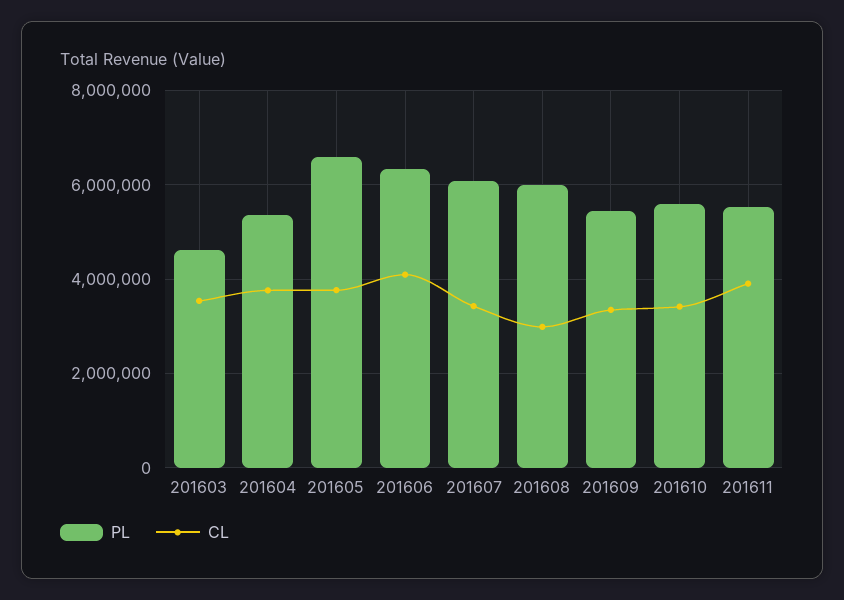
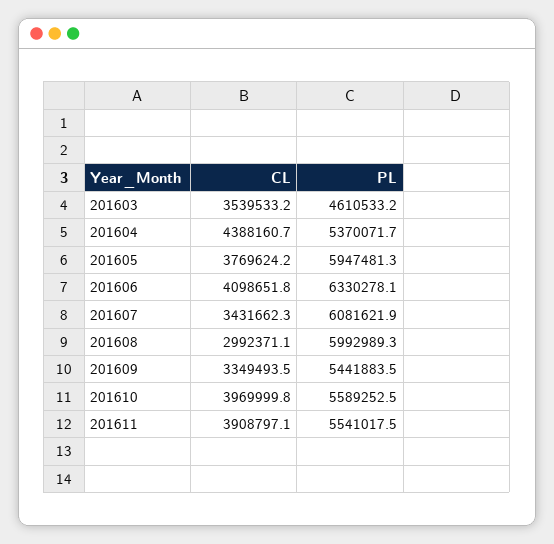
  {
    "PL": {
      "201603": 4610533.2,
      "201604": 5370071.7,
-     "201605": 6600000,
+     "201605": 5947481.3,
      "201606": 6330278.1,
      "201607": 6081621.9,
      "201608": 5992989.3,
      "201609": 5441883.5,
      "201610": 5589252.5,
      "201611": 5541017.5
    },
    "CL": {
      "201603": 3539533.2,
-     "201604": 3800000,
+     "201604": 4388160.7,
      "201605": 3769624.2,
      "201606": 4098651.8,
      "201607": 3431662.3,
      "201608": 2992371.1,
      "201609": 3349493.5,
-     "201610": 3400000,
+     "201610": 3969999.8,
      "201611": 3908797.1
    }
  }

